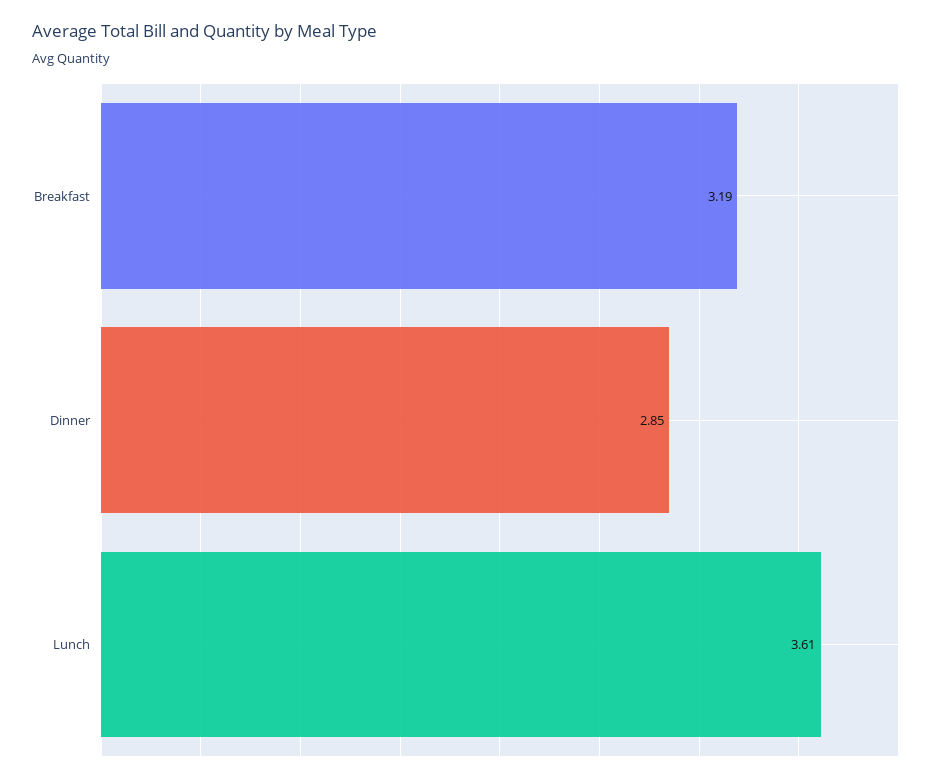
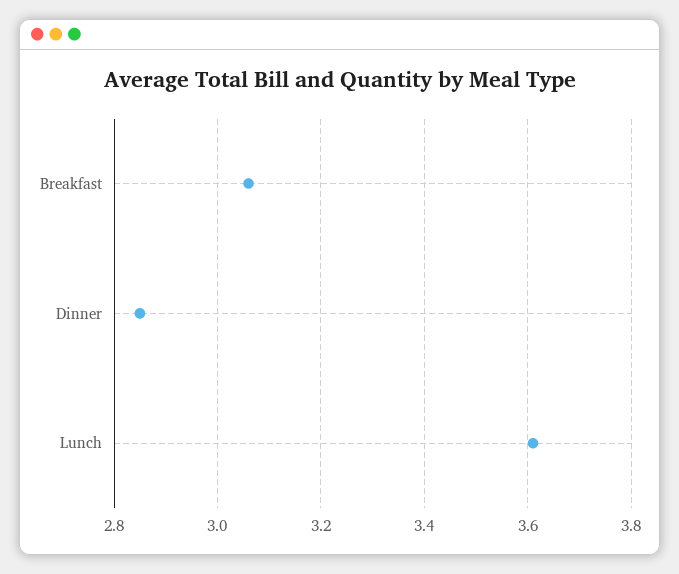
  {
-   "Breakfast": 3.19,
+   "Breakfast": 3.05,
    "Dinner": 2.85,
    "Lunch": 3.61
  }

